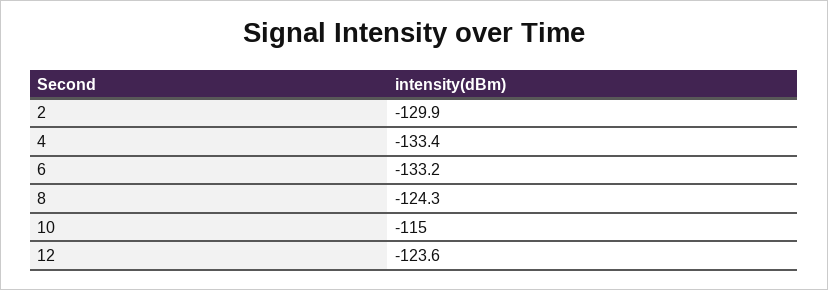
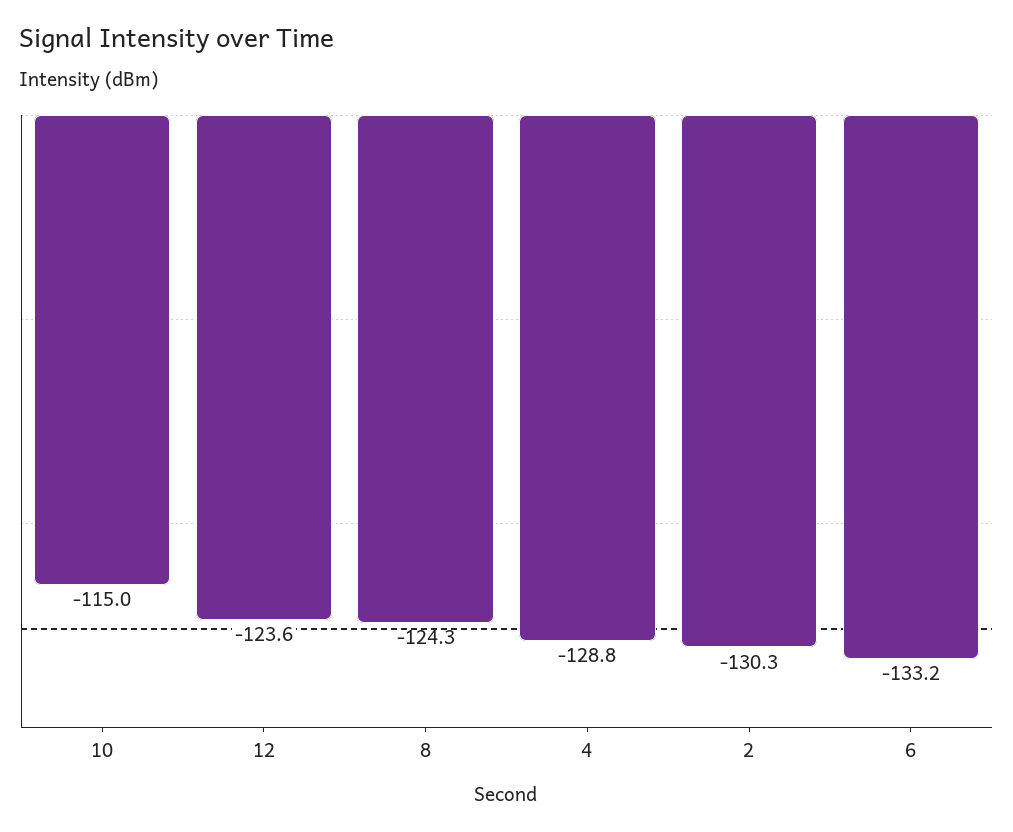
  {
-   "2": -129.9,
+   "2": -130.3,
-   "4": -133.4,
+   "4": -128.8,
    "6": -133.2,
    "8": -124.3,
    "10": -115,
    "12": -123.6
  }

